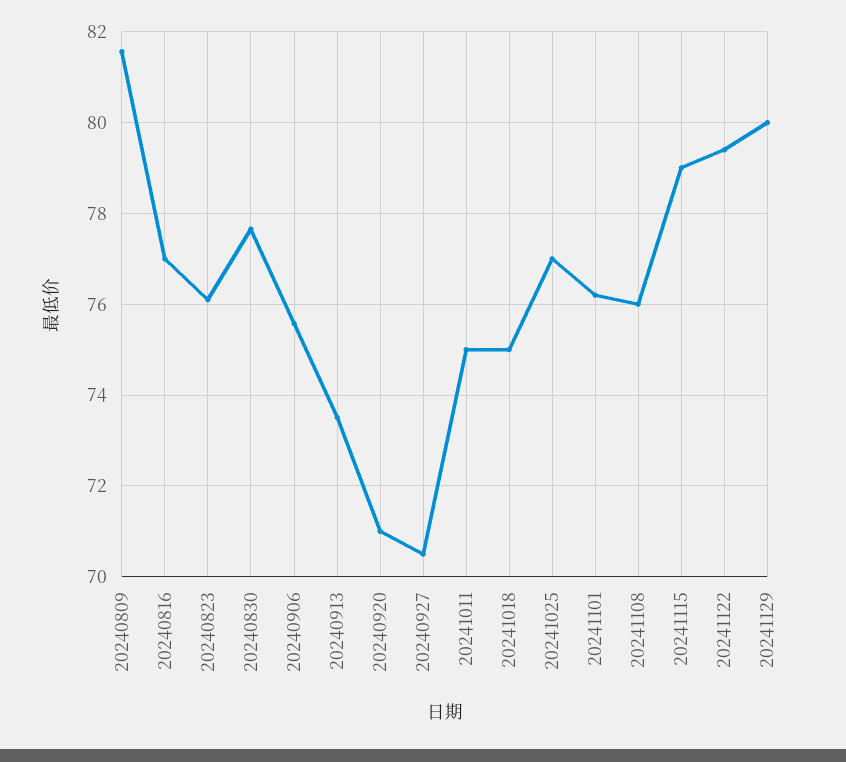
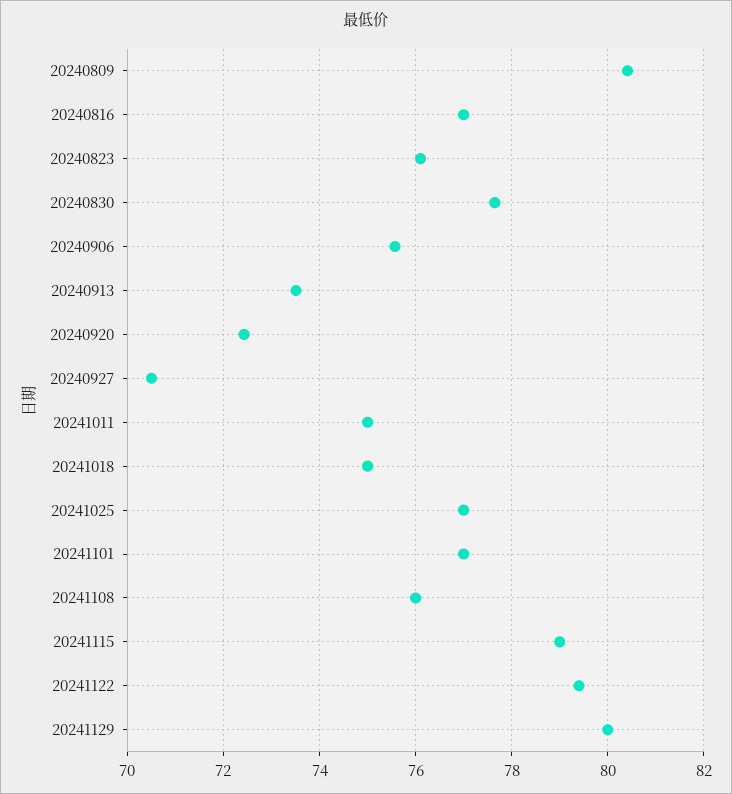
  {
-   "20240809": 81.6,
+   "20240809": 80.4,
    "20240816": 77,
    "20240823": 76.2,
    "20240830": 77.6,
    "20240906": 75.6,
    "20240913": 73.6,
-   "20240920": 71,
+   "20240920": 72.4,
    "20240927": 70.6,
    "20241011": 75,
    "20241018": 75,
    "20241025": 77,
-   "20241101": 76.2,
+   "20241101": 77,
    "20241108": 76,
    "20241115": 79,
    "20241122": 79.4,
    "20241129": 80
  }

